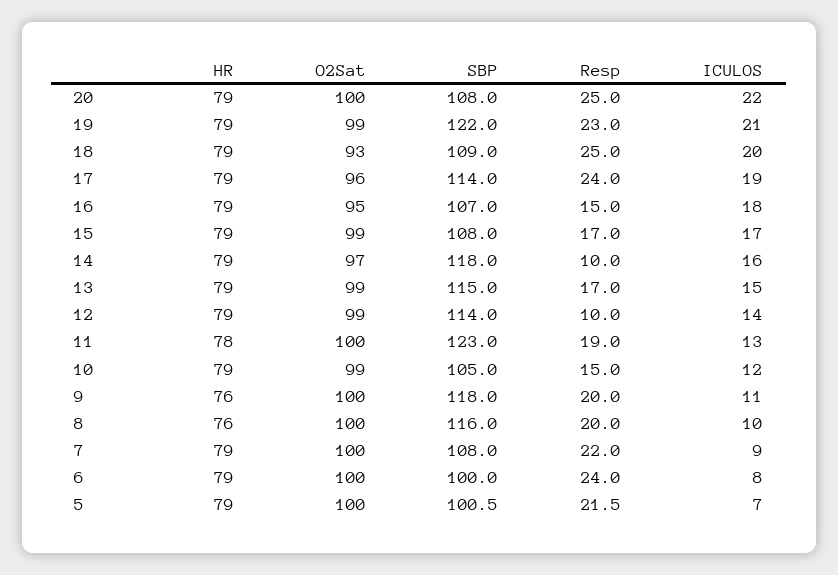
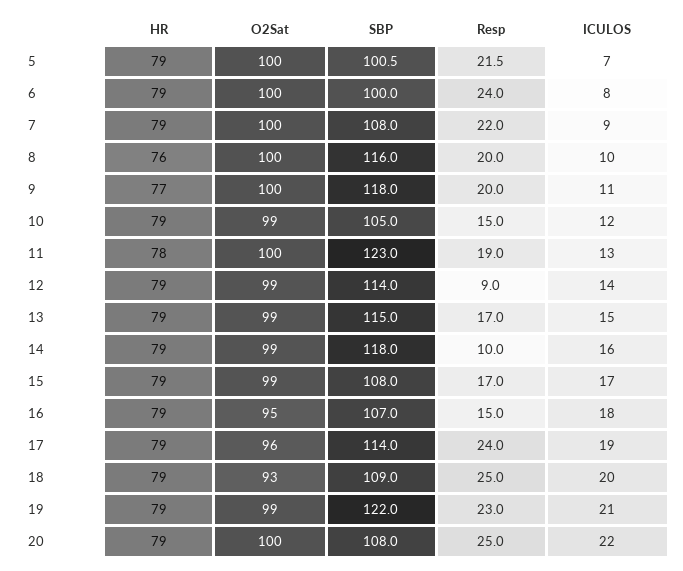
  {
    "HR": {
      "20": 79,
      "19": 79,
      "18": 79,
      "17": 79,
      "16": 79,
      "15": 79,
      "14": 79,
      "13": 79,
      "12": 79,
      "11": 78,
      "10": 79,
-     "9": 76,
+     "9": 77,
      "8": 76,
      "7": 79,
      "6": 79,
      "5": 79
    },
    "O2Sat": {
      "20": 100,
      "19": 99,
      "18": 93,
      "17": 96,
      "16": 95,
      "15": 99,
-     "14": 97,
+     "14": 99,
      "13": 99,
      "12": 99,
      "11": 100,
      "10": 99,
      "9": 100,
      "8": 100,
      "7": 100,
      "6": 100,
      "5": 100
    },
    "SBP": {
      "20": 108,
      "19": 122,
      "18": 109,
      "17": 114,
      "16": 107,
      "15": 108,
      "14": 118,
      "13": 115,
      "12": 114,
      "11": 123,
      "10": 105,
      "9": 118,
      "8": 116,
      "7": 108,
      "6": 100,
      "5": 100.5
    },
    "Resp": {
      "20": 25,
      "19": 23,
      "18": 25,
      "17": 24,
      "16": 15,
      "15": 17,
      "14": 10,
      "13": 17,
-     "12": 10,
+     "12": 9,
      "11": 19,
      "10": 15,
      "9": 20,
      "8": 20,
      "7": 22,
      "6": 24,
      "5": 21.5
    },
    "ICULOS": {
      "20": 22,
      "19": 21,
      "18": 20,
      "17": 19,
      "16": 18,
      "15": 17,
      "14": 16,
      "13": 15,
      "12": 14,
      "11": 13,
      "10": 12,
      "9": 11,
      "8": 10,
      "7": 9,
      "6": 8,
      "5": 7
    }
  }

